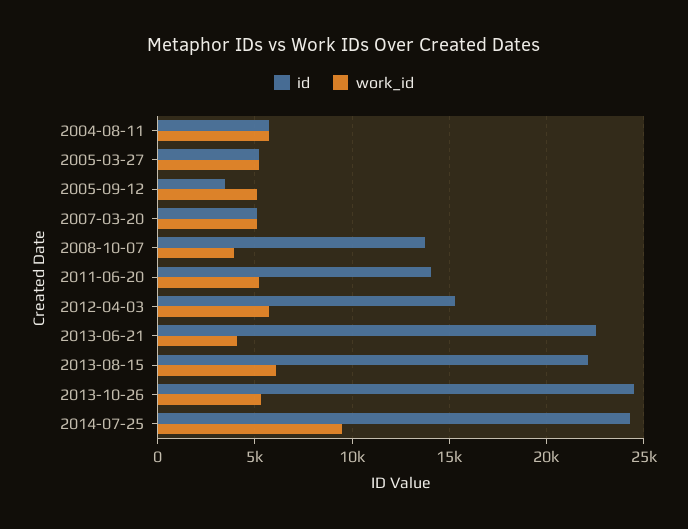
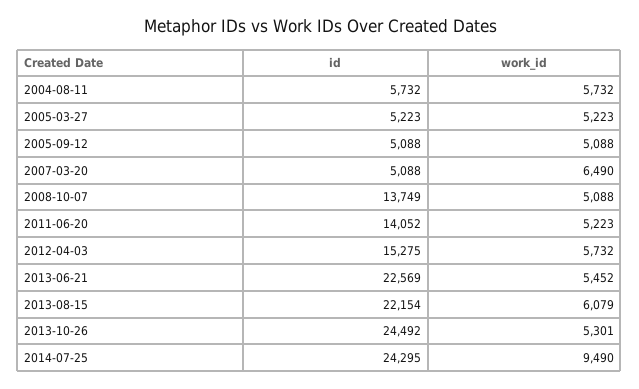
  {
    "id": {
      "2004-08-11": 5732,
      "2005-03-27": 5223,
-     "2005-09-12": 3500,
+     "2005-09-12": 5088,
      "2007-03-20": 5088,
      "2008-10-07": 13749,
      "2011-06-20": 14052,
      "2012-04-03": 15275,
      "2013-06-21": 22569,
      "2013-08-15": 22154,
      "2013-10-26": 24492,
      "2014-07-25": 24295
    },
    "work_id": {
      "2004-08-11": 5732,
      "2005-03-27": 5223,
      "2005-09-12": 5088,
-     "2007-03-20": 5000,
+     "2007-03-20": 6490,
-     "2008-10-07": 4000,
+     "2008-10-07": 5088,
      "2011-06-20": 5223,
      "2012-04-03": 5732,
-     "2013-06-21": 4000,
+     "2013-06-21": 5452,
      "2013-08-15": 6079,
      "2013-10-26": 5301,
      "2014-07-25": 9490
    }
  }

